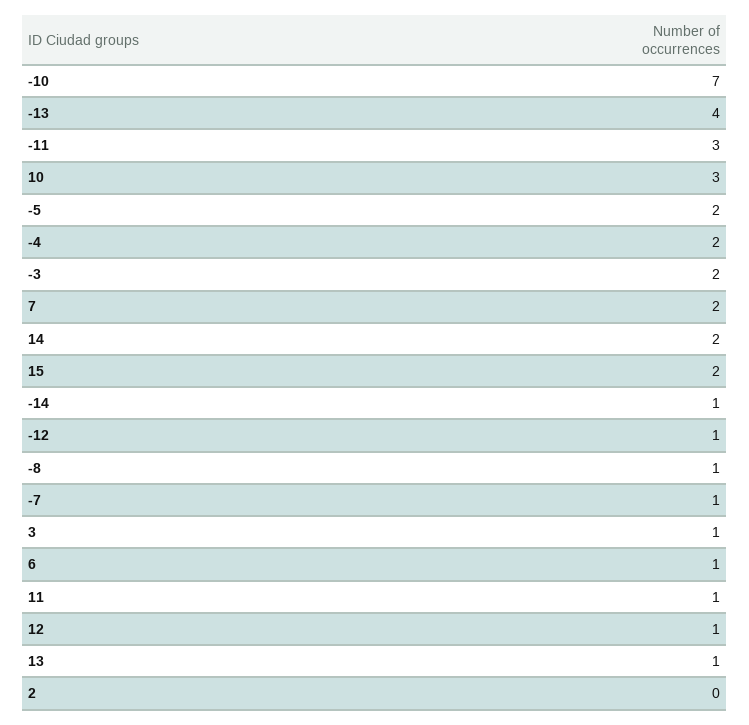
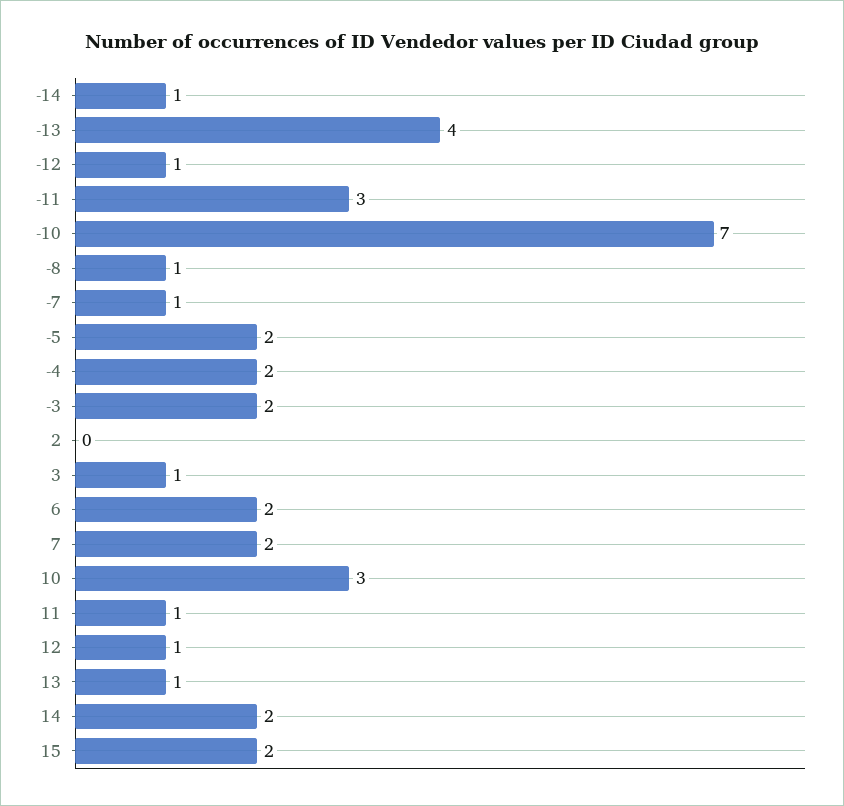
  {
    "-10": 7,
    "-13": 4,
    "-11": 3,
    "10": 3,
    "-5": 2,
    "-4": 2,
    "-3": 2,
    "7": 2,
    "14": 2,
    "15": 2,
    "-14": 1,
    "-12": 1,
    "-8": 1,
    "-7": 1,
    "3": 1,
-   "6": 1,
+   "6": 2,
    "11": 1,
    "12": 1,
    "13": 1,
    "2": 0
  }

